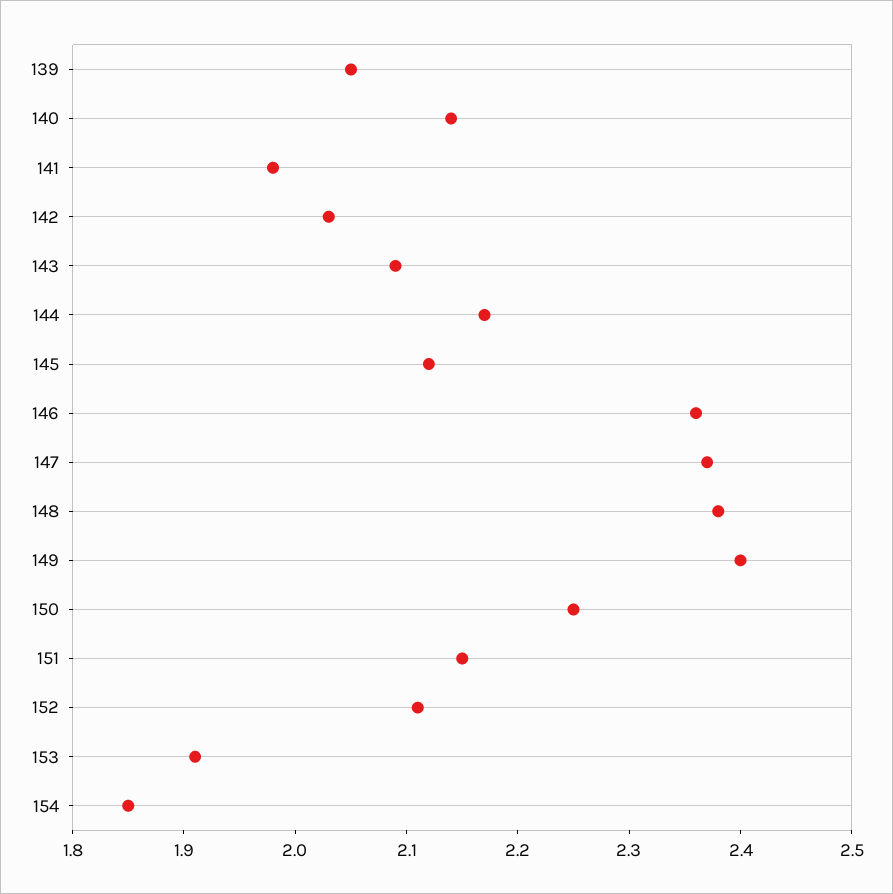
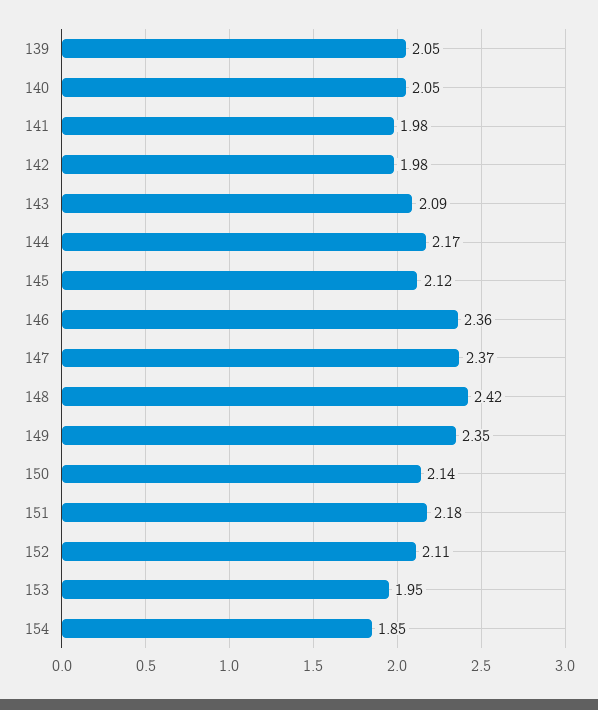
  {
    "139": 2.05,
-   "140": 2.14,
+   "140": 2.05,
    "141": 1.98,
-   "142": 2.03,
+   "142": 1.98,
    "143": 2.09,
    "144": 2.17,
    "145": 2.12,
    "146": 2.36,
    "147": 2.37,
-   "148": 2.38,
+   "148": 2.42,
-   "149": 2.4,
+   "149": 2.35,
-   "150": 2.25,
+   "150": 2.14,
-   "151": 2.15,
+   "151": 2.18,
    "152": 2.11,
-   "153": 1.91,
+   "153": 1.95,
    "154": 1.85
  }

